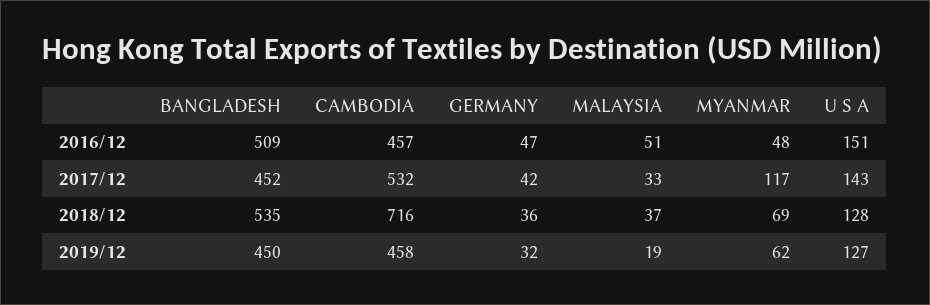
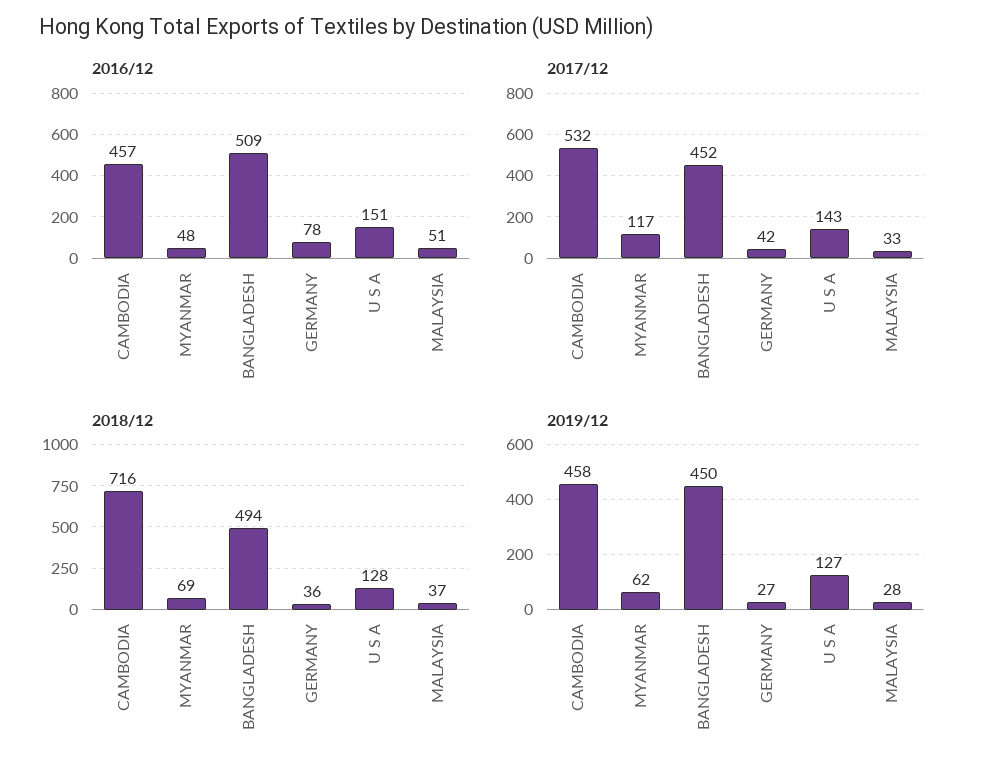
  {
    "2016/12": {
      "BANGLADESH": 509,
      "CAMBODIA": 457,
-     "GERMANY": 47,
+     "GERMANY": 78,
      "MALAYSIA": 51,
      "MYANMAR": 48,
      "U S A": 151
    },
    "2017/12": {
      "BANGLADESH": 452,
      "CAMBODIA": 532,
      "GERMANY": 42,
      "MALAYSIA": 33,
      "MYANMAR": 117,
      "U S A": 143
    },
    "2018/12": {
-     "BANGLADESH": 535,
+     "BANGLADESH": 494,
      "CAMBODIA": 716,
      "GERMANY": 36,
      "MALAYSIA": 37,
      "MYANMAR": 69,
      "U S A": 128
    },
    "2019/12": {
      "BANGLADESH": 450,
      "CAMBODIA": 458,
-     "GERMANY": 32,
+     "GERMANY": 27,
-     "MALAYSIA": 19,
+     "MALAYSIA": 28,
      "MYANMAR": 62,
      "U S A": 127
    }
  }

